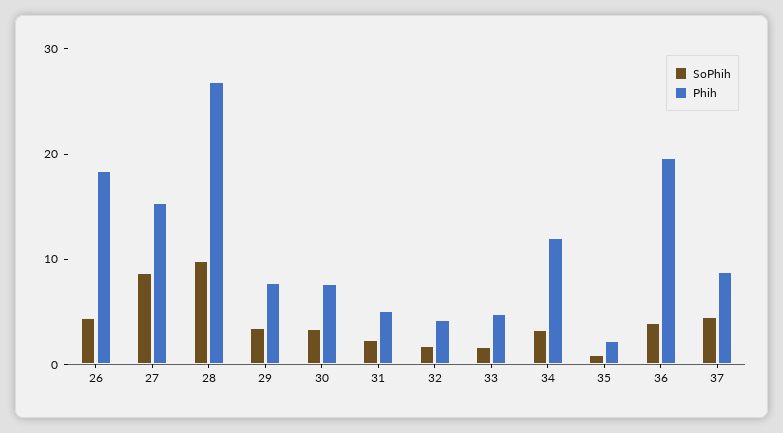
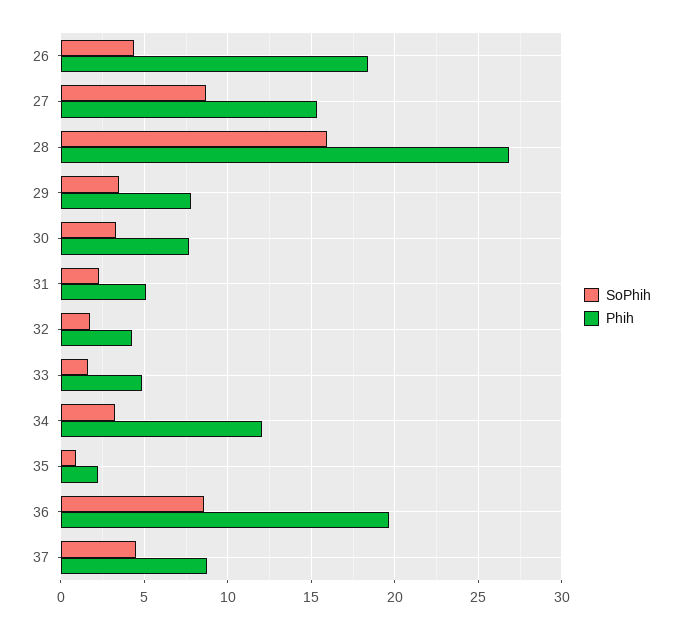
  {
    "SoPhih": {
      "26": 4.5,
      "27": 8.5,
-     "28": 10,
+     "28": 16,
      "29": 3.5,
      "30": 3.5,
      "31": 2.5,
      "32": 2,
      "33": 1.5,
      "34": 3,
      "35": 1,
-     "36": 4,
+     "36": 8.5,
      "37": 4.5
    },
    "Phih": {
      "26": 18.5,
      "27": 15.5,
      "28": 27,
      "29": 8,
      "30": 7.5,
      "31": 5,
      "32": 4.5,
      "33": 5,
      "34": 12,
      "35": 2.5,
      "36": 19.5,
      "37": 9
    }
  }

